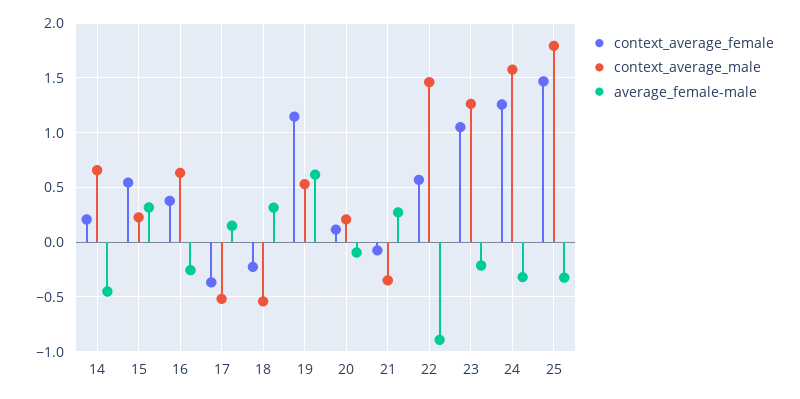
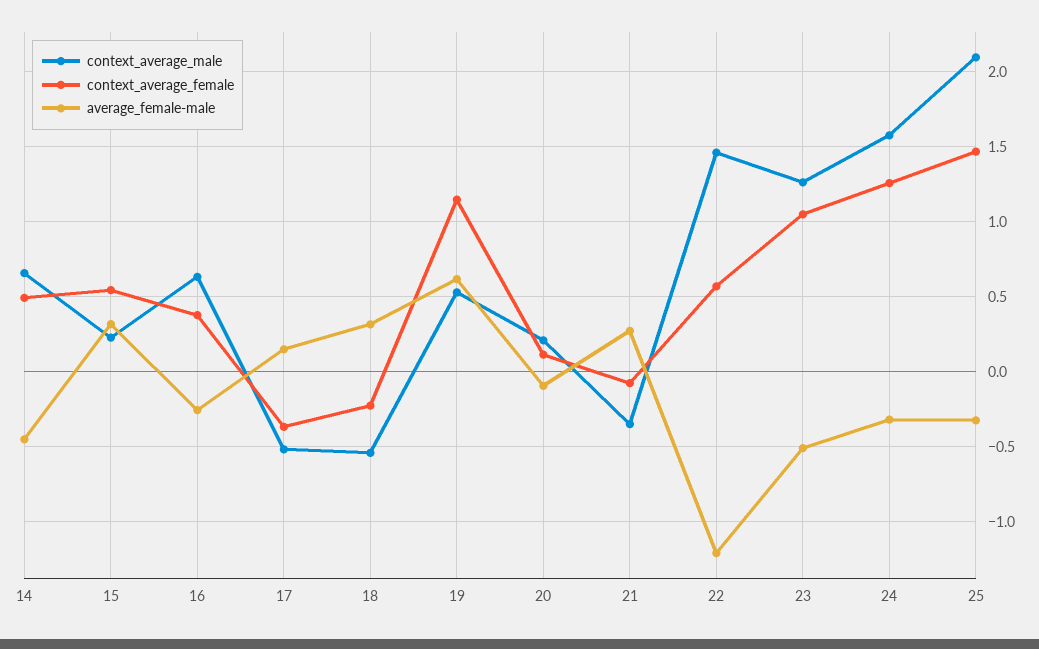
  {
    "context_average_female": {
-     "14": 0.2,
+     "14": 0.5,
      "15": 0.55,
      "16": 0.4,
      "17": -0.35,
      "18": -0.25,
      "19": 1.15,
      "20": 0.1,
      "21": -0.1,
      "22": 0.55,
      "23": 1.05,
      "24": 1.25,
      "25": 1.45
    },
    "context_average_male": {
      "14": 0.65,
      "15": 0.25,
      "16": 0.65,
      "17": -0.5,
      "18": -0.55,
      "19": 0.55,
      "20": 0.2,
      "21": -0.35,
      "22": 1.45,
      "23": 1.25,
      "24": 1.6,
-     "25": 1.8
+     "25": 2.1
    },
    "average_female-male": {
      "14": -0.45,
      "15": 0.3,
      "16": -0.25,
      "17": 0.15,
      "18": 0.3,
      "19": 0.6,
      "20": -0.1,
      "21": 0.25,
-     "22": -0.9,
+     "22": -1.2,
-     "23": -0.2,
+     "23": -0.5,
      "24": -0.3,
      "25": -0.3
    }
  }

